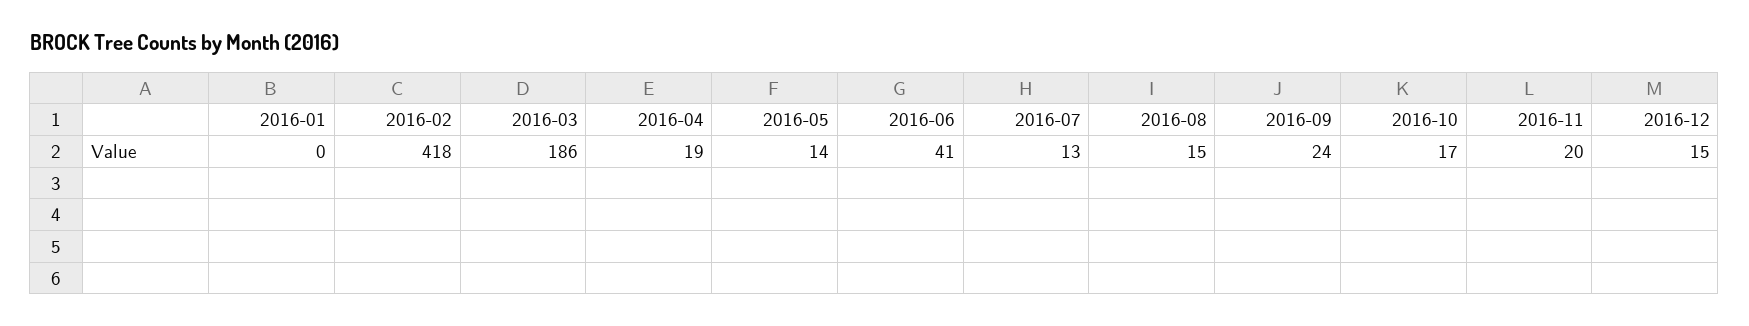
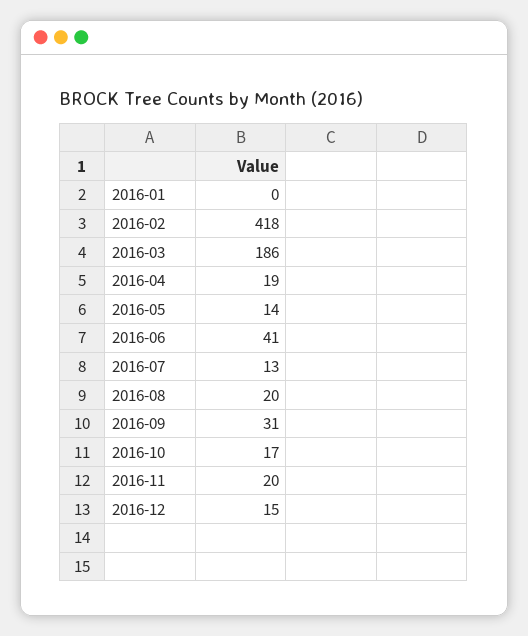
  {
    "2016-01": 0,
    "2016-02": 418,
    "2016-03": 186,
    "2016-04": 19,
    "2016-05": 14,
    "2016-06": 41,
    "2016-07": 13,
-   "2016-08": 15,
+   "2016-08": 20,
-   "2016-09": 24,
+   "2016-09": 31,
    "2016-10": 17,
    "2016-11": 20,
    "2016-12": 15
  }

